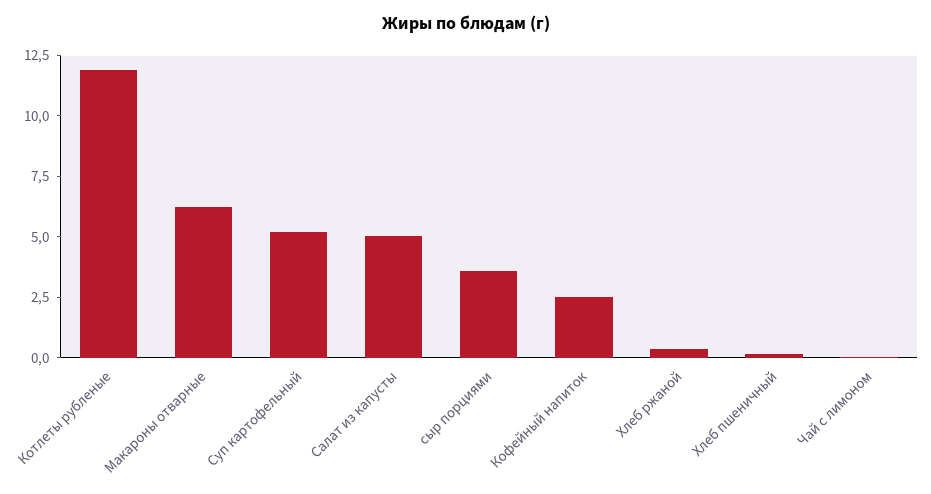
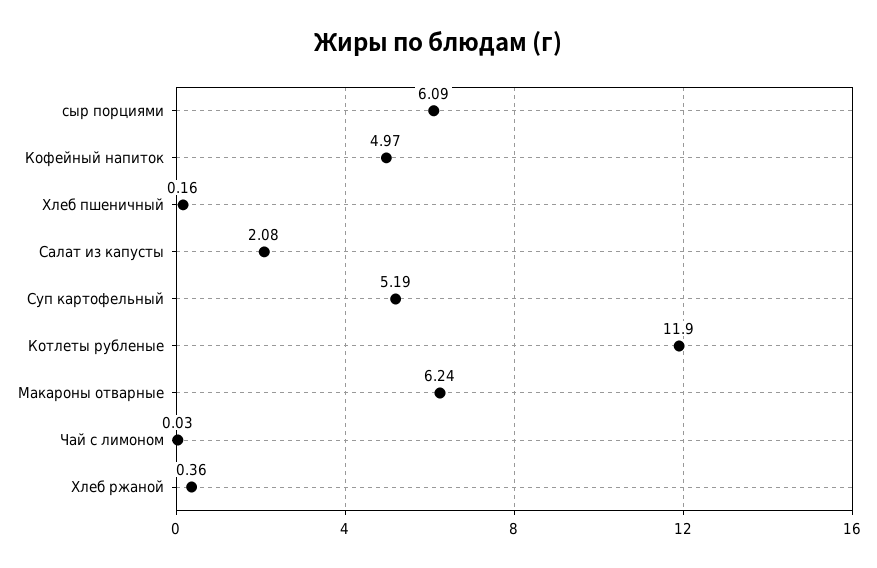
  {
    "Котлеты рубленые": 11.9,
    "Макароны отварные": 6.24,
    "Суп картофельный": 5.19,
-   "Салат из капусты": 5,
+   "Салат из капусты": 2.08,
-   "сыр порциями": 3.5,
+   "сыр порциями": 6.09,
-   "Кофейный напиток": 2.5,
+   "Кофейный напиток": 4.97,
    "Хлеб ржаной": 0.36,
    "Хлеб пшеничный": 0.16,
    "Чай с лимоном": 0.03
  }

